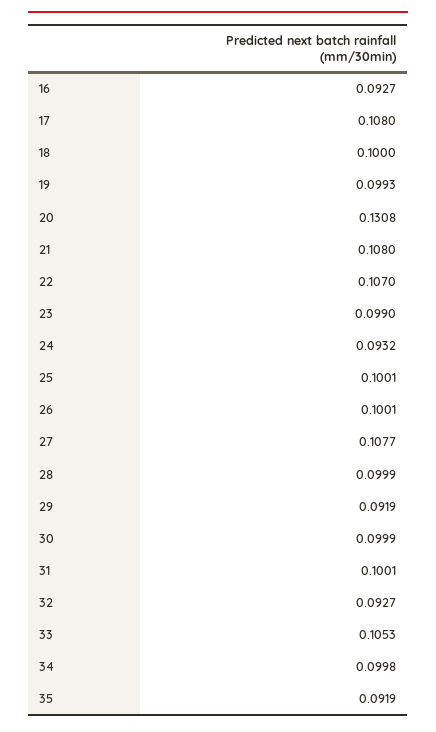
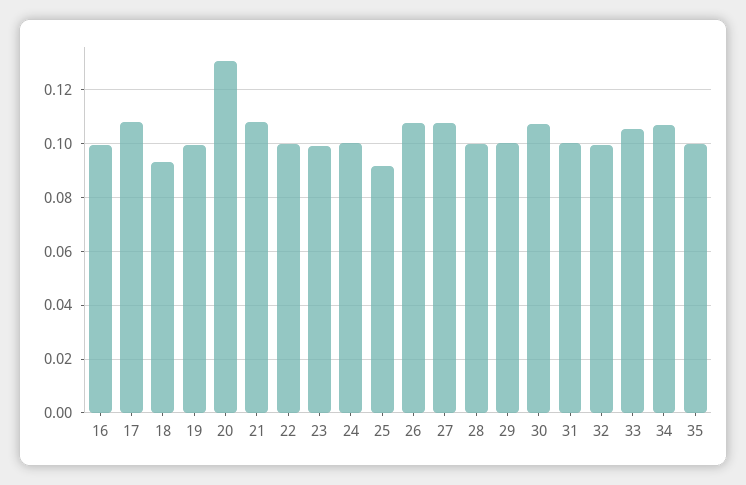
  {
-   "16": 0.0927,
+   "16": 0.1,
    "17": 0.108,
-   "18": 0.1,
+   "18": 0.0925,
    "19": 0.0993,
    "20": 0.1308,
    "21": 0.108,
-   "22": 0.107,
+   "22": 0.1,
    "23": 0.099,
-   "24": 0.0932,
+   "24": 0.1,
-   "25": 0.1001,
+   "25": 0.0925,
-   "26": 0.1001,
+   "26": 0.1075,
    "27": 0.1077,
    "28": 0.0999,
-   "29": 0.0919,
+   "29": 0.1,
-   "30": 0.0999,
+   "30": 0.1075,
    "31": 0.1001,
-   "32": 0.0927,
+   "32": 0.1,
    "33": 0.1053,
-   "34": 0.0998,
+   "34": 0.1075,
-   "35": 0.0919
+   "35": 0.1
  }

